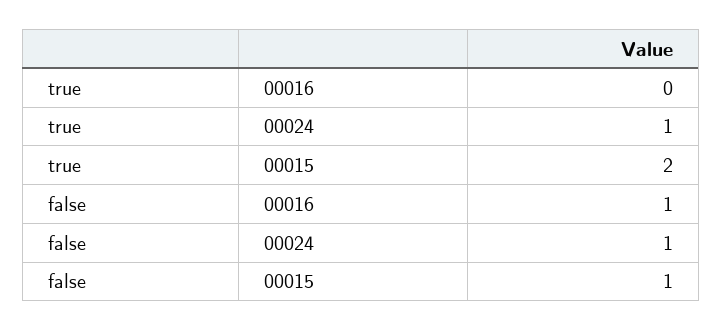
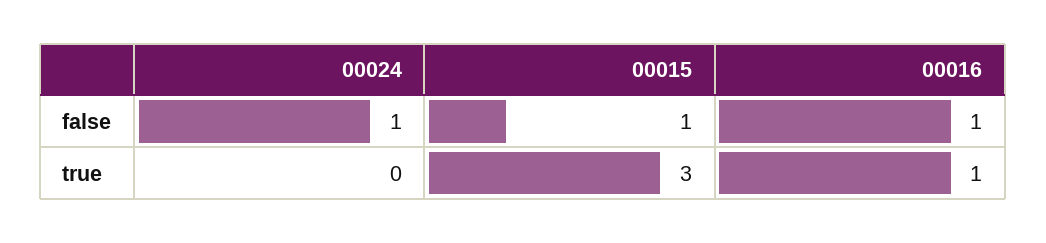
  {
    "true": {
-     "00016": 0,
+     "00016": 1,
-     "00024": 1,
+     "00024": 0,
-     "00015": 2
+     "00015": 3
    },
    "false": {
      "00016": 1,
      "00024": 1,
      "00015": 1
    }
  }

